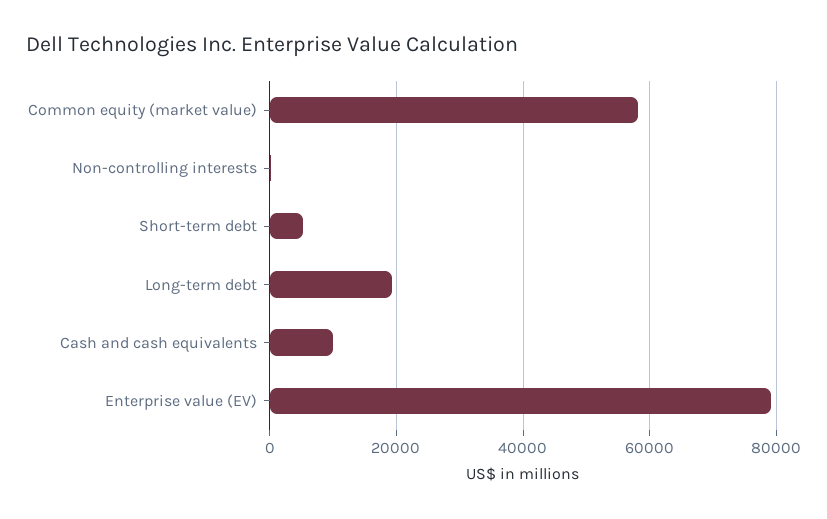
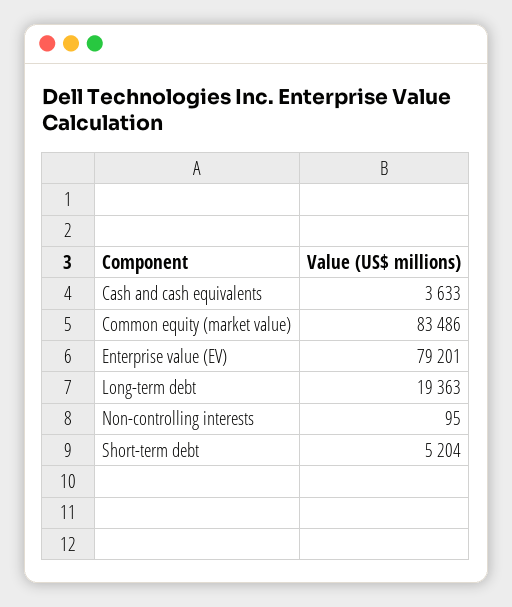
  {
-   "Common equity (market value)": 58000,
+   "Common equity (market value)": 83486,
    "Non-controlling interests": 95,
    "Short-term debt": 5204,
    "Long-term debt": 19363,
-   "Cash and cash equivalents": 10000,
+   "Cash and cash equivalents": 3633,
    "Enterprise value (EV)": 79201
  }

